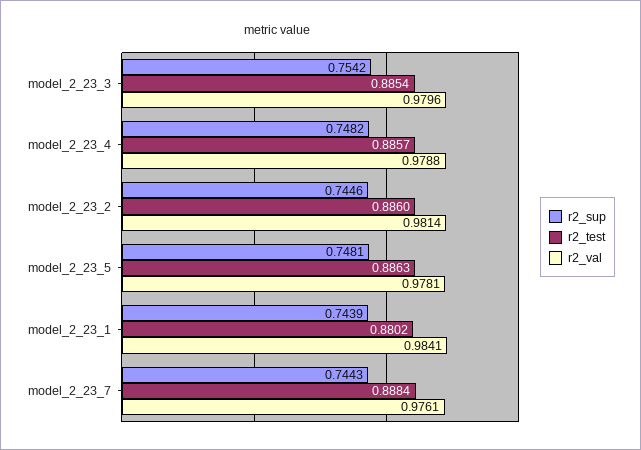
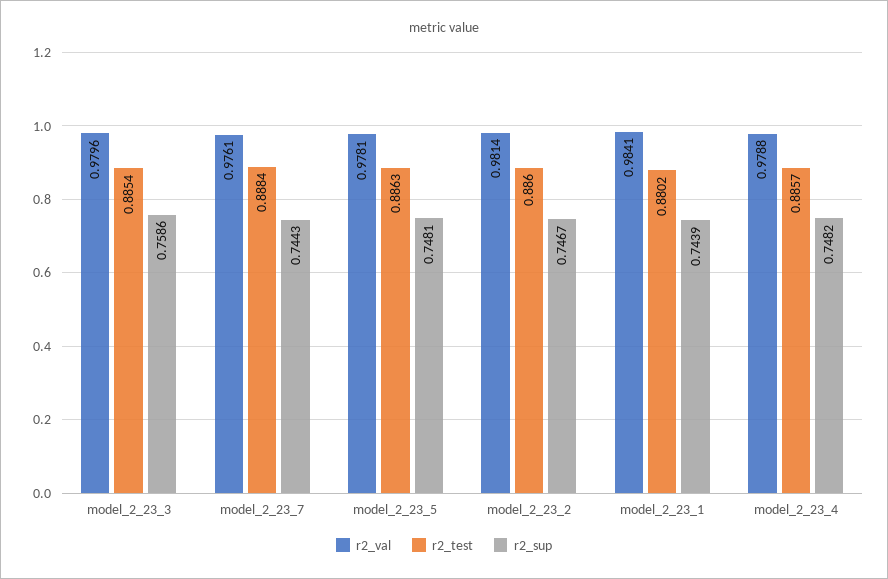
  {
    "r2_sup": {
-     "model_2_23_3": 0.7542,
+     "model_2_23_3": 0.7586,
      "model_2_23_4": 0.7482,
-     "model_2_23_2": 0.7446,
+     "model_2_23_2": 0.7467,
      "model_2_23_5": 0.7481,
      "model_2_23_1": 0.7439,
      "model_2_23_7": 0.7443
    },
    "r2_test": {
      "model_2_23_3": 0.8854,
      "model_2_23_4": 0.8857,
      "model_2_23_2": 0.886,
      "model_2_23_5": 0.8863,
      "model_2_23_1": 0.8802,
      "model_2_23_7": 0.8884
    },
    "r2_val": {
      "model_2_23_3": 0.9796,
      "model_2_23_4": 0.9788,
      "model_2_23_2": 0.9814,
      "model_2_23_5": 0.9781,
      "model_2_23_1": 0.9841,
      "model_2_23_7": 0.9761
    }
  }

